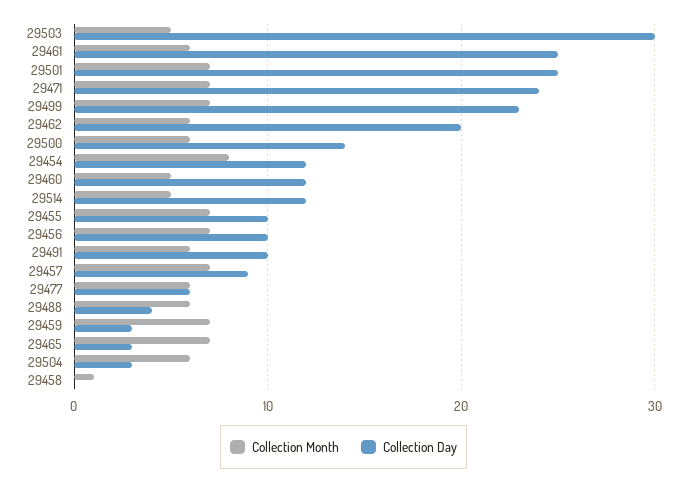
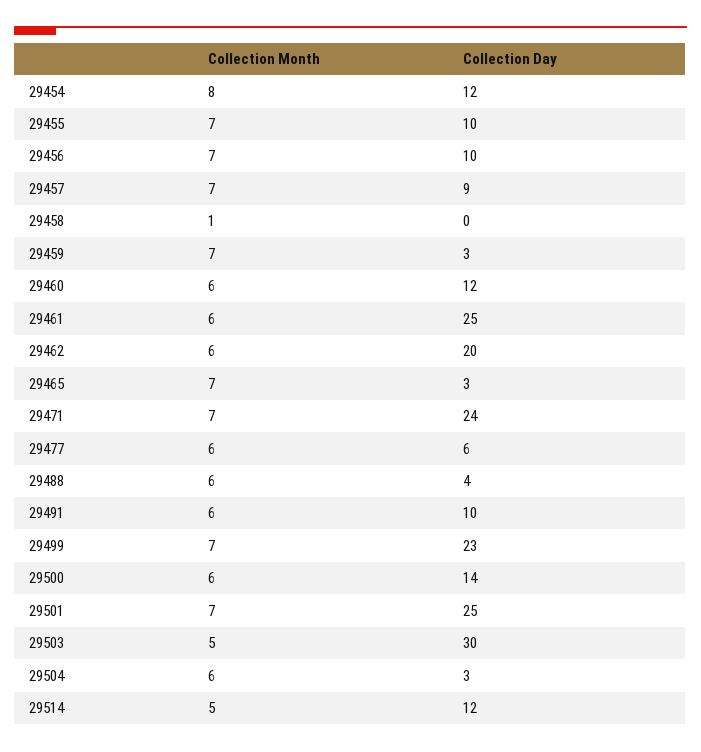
  {
    "Collection Month": {
      "29503": 5,
      "29461": 6,
      "29501": 7,
      "29471": 7,
      "29499": 7,
      "29462": 6,
      "29500": 6,
      "29454": 8,
-     "29460": 5,
+     "29460": 6,
      "29514": 5,
      "29455": 7,
      "29456": 7,
      "29491": 6,
      "29457": 7,
      "29477": 6,
      "29488": 6,
      "29459": 7,
      "29465": 7,
      "29504": 6,
      "29458": 1
    },
    "Collection Day": {
      "29503": 30,
      "29461": 25,
      "29501": 25,
      "29471": 24,
      "29499": 23,
      "29462": 20,
      "29500": 14,
      "29454": 12,
      "29460": 12,
      "29514": 12,
      "29455": 10,
      "29456": 10,
      "29491": 10,
      "29457": 9,
      "29477": 6,
      "29488": 4,
      "29459": 3,
      "29465": 3,
      "29504": 3,
      "29458": 0
    }
  }

